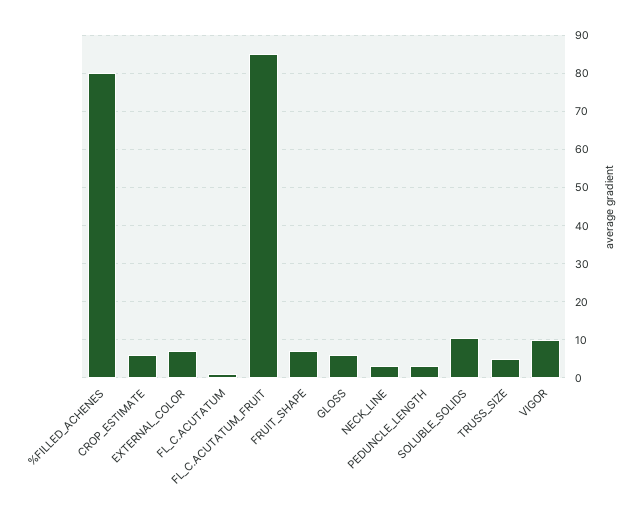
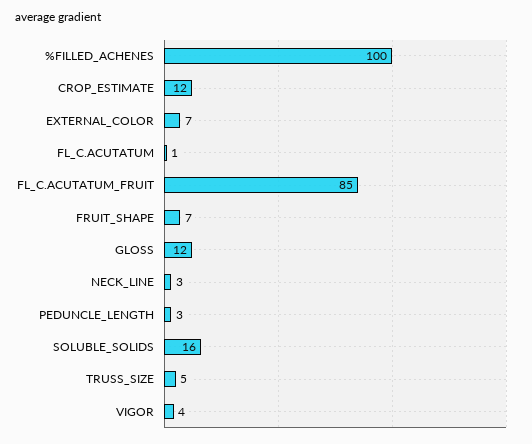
  {
-   "%FILLED_ACHENES": 80,
+   "%FILLED_ACHENES": 100,
-   "CROP_ESTIMATE": 6,
+   "CROP_ESTIMATE": 12,
    "EXTERNAL_COLOR": 7,
    "FL_C.ACUTATUM": 1,
    "FL_C.ACUTATUM_FRUIT": 85,
    "FRUIT_SHAPE": 7,
-   "GLOSS": 6,
+   "GLOSS": 12,
    "NECK_LINE": 3,
    "PEDUNCLE_LENGTH": 3,
-   "SOLUBLE_SOLIDS": 10,
+   "SOLUBLE_SOLIDS": 16,
    "TRUSS_SIZE": 5,
-   "VIGOR": 10
+   "VIGOR": 4
  }

